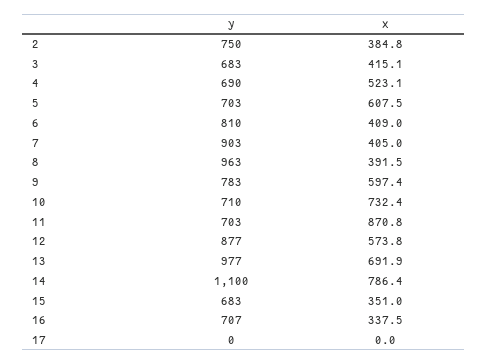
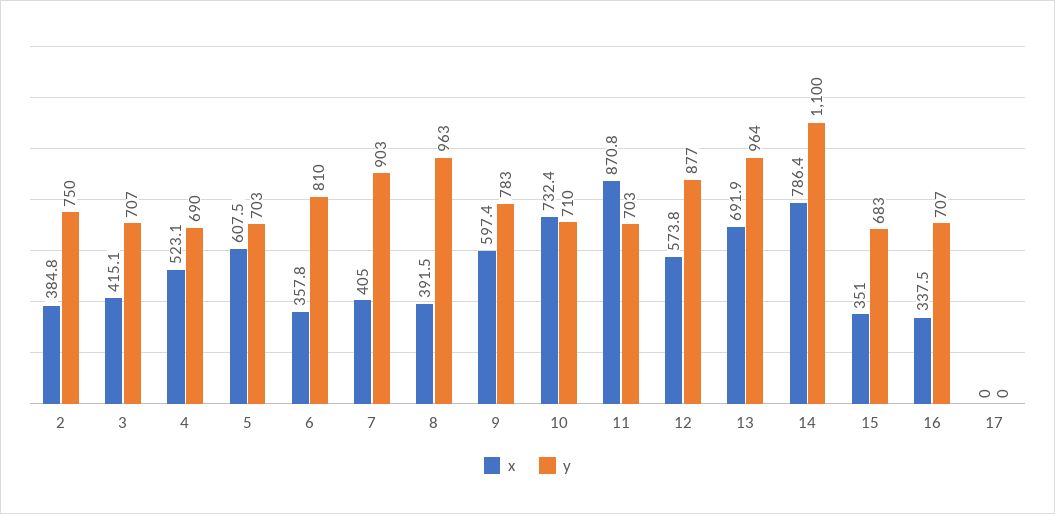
  {
    "y": {
      "2": 750,
-     "3": 683,
+     "3": 707,
      "4": 690,
      "5": 703,
      "6": 810,
      "7": 903,
      "8": 963,
      "9": 783,
      "10": 710,
      "11": 703,
      "12": 877,
-     "13": 977,
+     "13": 964,
      "14": 1100,
      "15": 683,
      "16": 707,
      "17": 0
    },
    "x": {
      "2": 384.8,
      "3": 415.1,
      "4": 523.1,
      "5": 607.5,
-     "6": 409,
+     "6": 357.8,
      "7": 405,
      "8": 391.5,
      "9": 597.4,
      "10": 732.4,
      "11": 870.8,
      "12": 573.8,
      "13": 691.9,
      "14": 786.4,
      "15": 351,
      "16": 337.5,
      "17": 0
    }
  }

